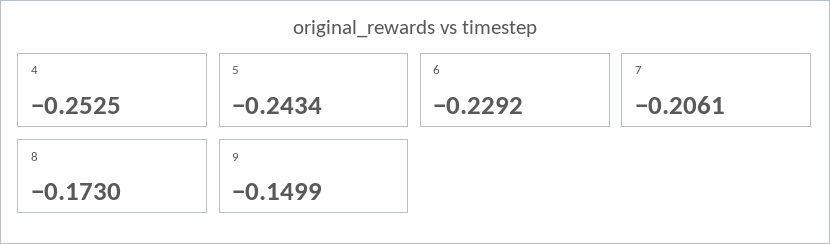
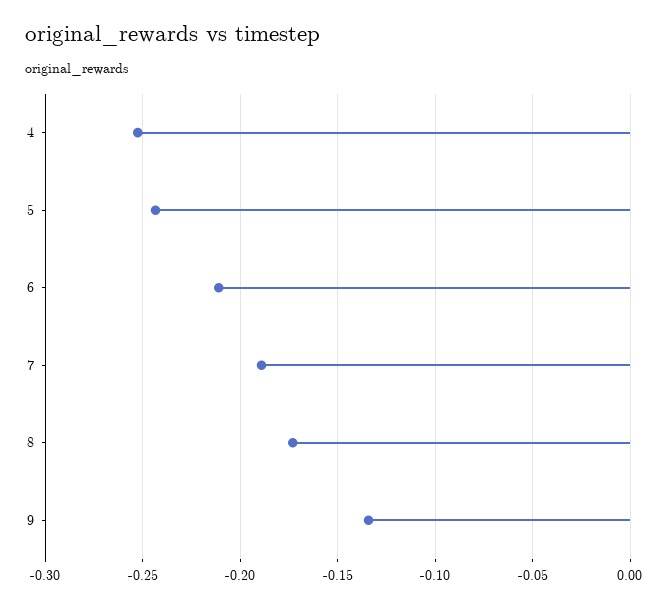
  {
    "4": -0.2525,
    "5": -0.2434,
-   "6": -0.2292,
+   "6": -0.21,
-   "7": -0.2061,
+   "7": -0.19,
    "8": -0.173,
-   "9": -0.1499
+   "9": -0.135
  }

